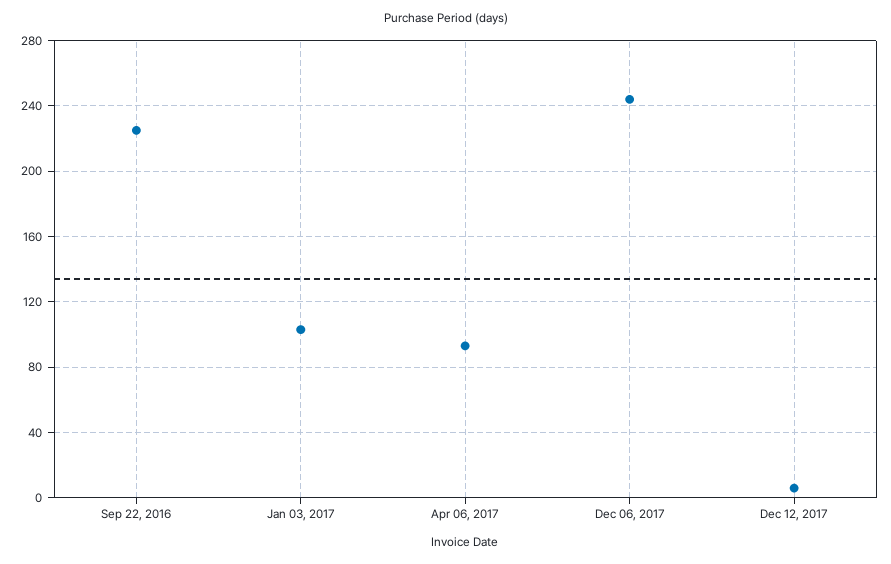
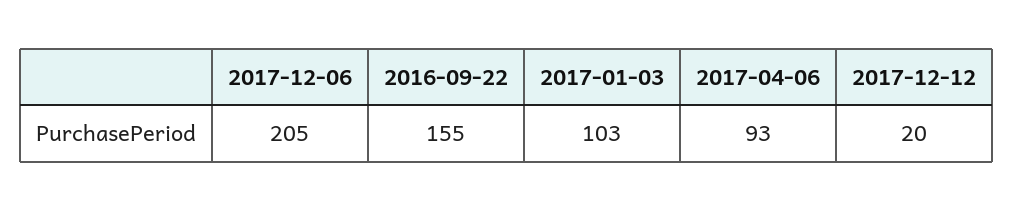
  {
-   "Sep 22, 2016": 225,
+   "Sep 22, 2016": 155,
    "Jan 03, 2017": 103,
    "Apr 06, 2017": 93,
-   "Dec 06, 2017": 245,
+   "Dec 06, 2017": 205,
-   "Dec 12, 2017": 5
+   "Dec 12, 2017": 20
  }

